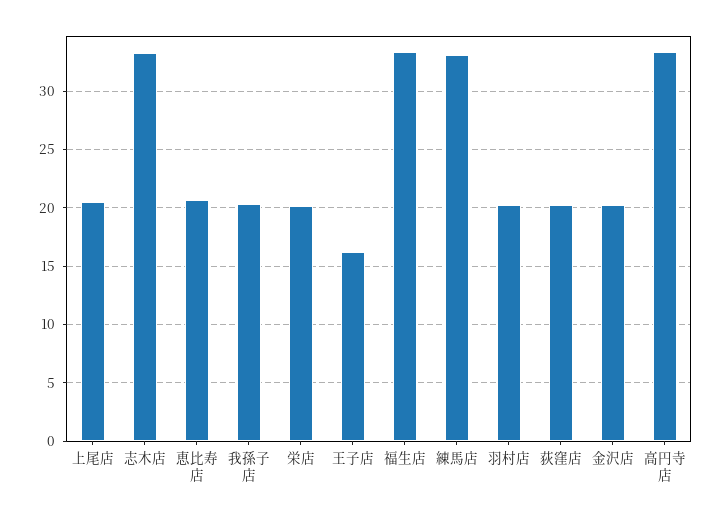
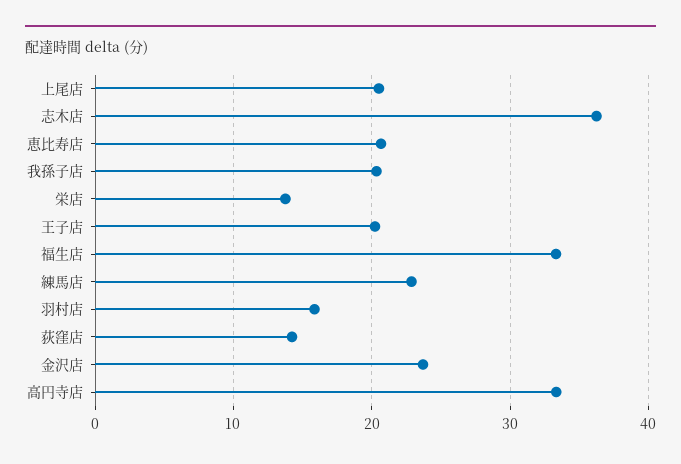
  {
    "上尾店": 21,
-   "志木店": 33,
+   "志木店": 36,
    "恵比寿店": 21,
    "我孫子店": 20,
-   "栄店": 20,
+   "栄店": 14,
-   "王子店": 16,
+   "王子店": 20,
    "福生店": 33,
-   "練馬店": 33,
+   "練馬店": 23,
-   "羽村店": 20,
+   "羽村店": 16,
-   "荻窪店": 20,
+   "荻窪店": 14,
-   "金沢店": 20,
+   "金沢店": 24,
    "高円寺店": 33
  }

